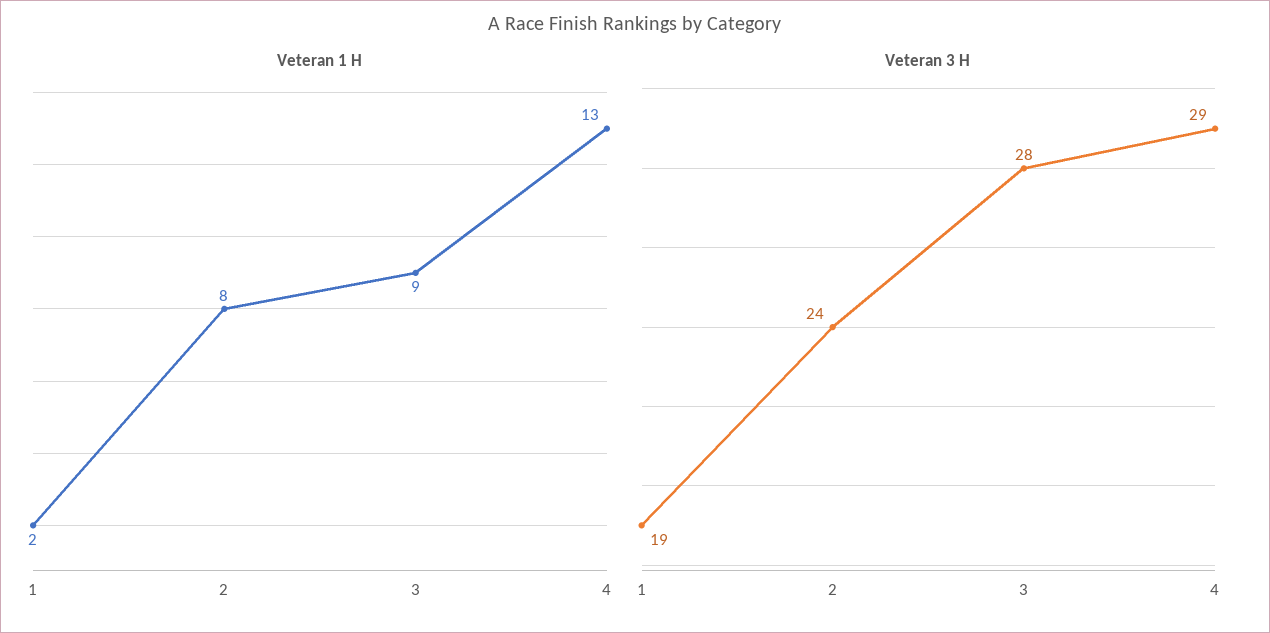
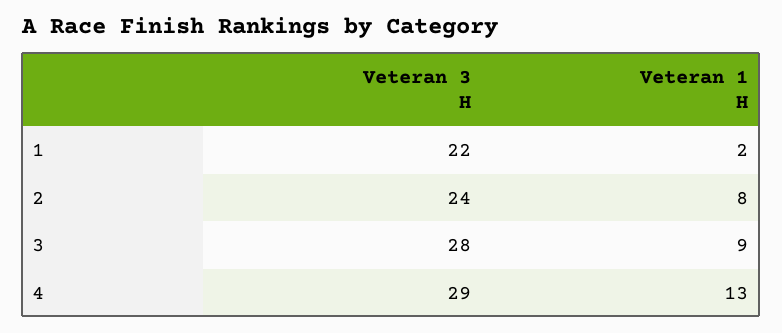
  {
    "Veteran 1 H": {
      "1": 2,
      "2": 8,
      "3": 9,
      "4": 13
    },
    "Veteran 3 H": {
-     "1": 19,
+     "1": 22,
      "2": 24,
      "3": 28,
      "4": 29
    }
  }

